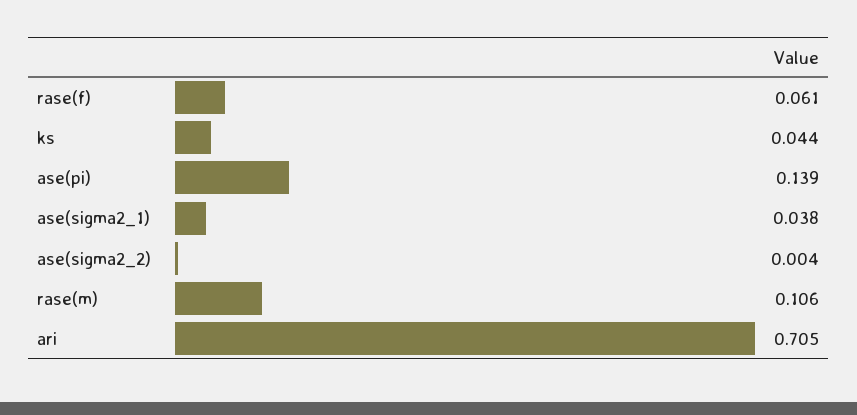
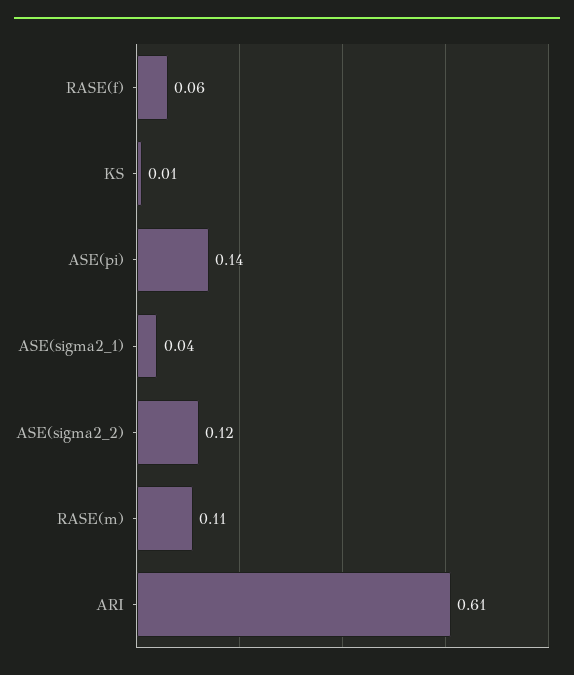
  {
    "rase(f)": 0.061,
-   "ks": 0.044,
+   "ks": 0.01,
    "ase(pi)": 0.139,
    "ase(sigma2_1)": 0.038,
-   "ase(sigma2_2)": 0.004,
+   "ase(sigma2_2)": 0.12,
    "rase(m)": 0.106,
-   "ari": 0.705
+   "ari": 0.61
  }

